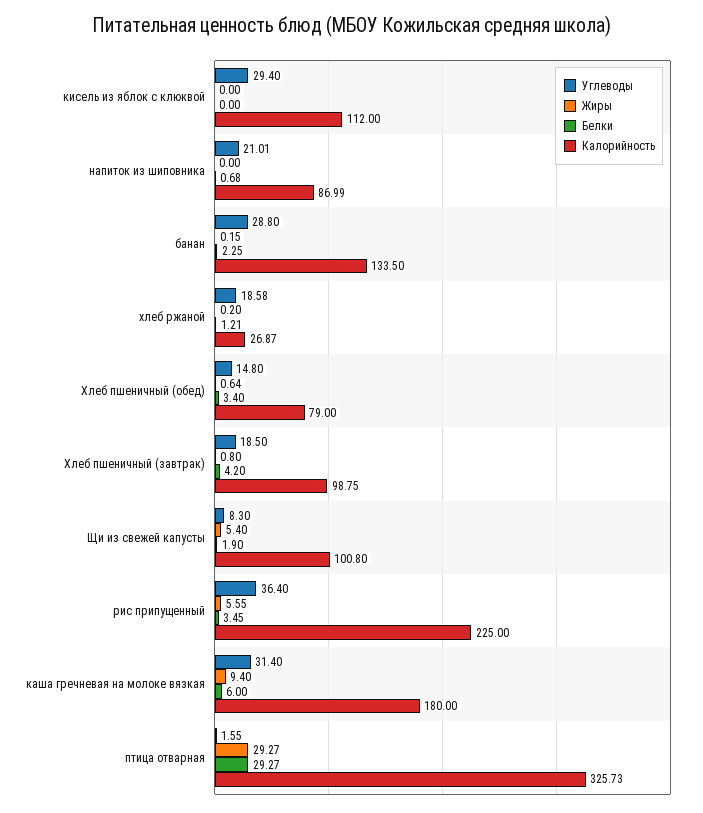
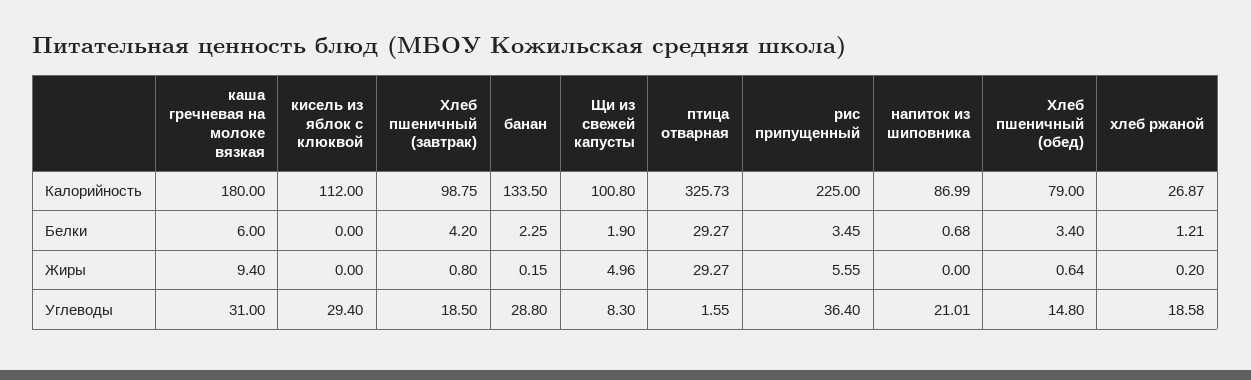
  {
    "Углеводы": {
      "кисель из яблок с клюквой": 29.4,
      "напиток из шиповника": 21.01,
      "банан": 28.8,
      "хлеб ржаной": 18.58,
      "Хлеб пшеничный (обед)": 14.8,
      "Хлеб пшеничный (завтрак)": 18.5,
      "Щи из свежей капусты": 8.3,
      "рис припущенный": 36.4,
-     "каша гречневая на молоке вязкая": 31.4,
+     "каша гречневая на молоке вязкая": 31,
      "птица отварная": 1.55
    },
    "Жиры": {
      "кисель из яблок с клюквой": 0,
      "напиток из шиповника": 0,
      "банан": 0.15,
      "хлеб ржаной": 0.2,
      "Хлеб пшеничный (обед)": 0.64,
      "Хлеб пшеничный (завтрак)": 0.8,
-     "Щи из свежей капусты": 5.4,
+     "Щи из свежей капусты": 4.96,
      "рис припущенный": 5.55,
      "каша гречневая на молоке вязкая": 9.4,
      "птица отварная": 29.27
    },
    "Белки": {
      "кисель из яблок с клюквой": 0,
      "напиток из шиповника": 0.68,
      "банан": 2.25,
      "хлеб ржаной": 1.21,
      "Хлеб пшеничный (обед)": 3.4,
      "Хлеб пшеничный (завтрак)": 4.2,
      "Щи из свежей капусты": 1.9,
      "рис припущенный": 3.45,
      "каша гречневая на молоке вязкая": 6,
      "птица отварная": 29.27
    },
    "Калорийность": {
      "кисель из яблок с клюквой": 112,
      "напиток из шиповника": 86.99,
      "банан": 133.5,
      "хлеб ржаной": 26.87,
      "Хлеб пшеничный (обед)": 79,
      "Хлеб пшеничный (завтрак)": 98.75,
      "Щи из свежей капусты": 100.8,
      "рис припущенный": 225,
      "каша гречневая на молоке вязкая": 180,
      "птица отварная": 325.73
    }
  }

